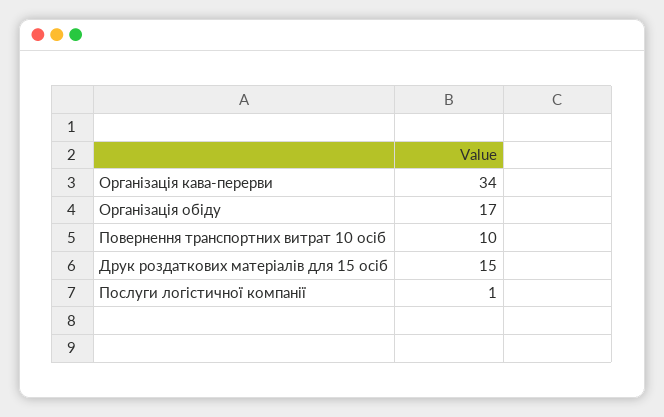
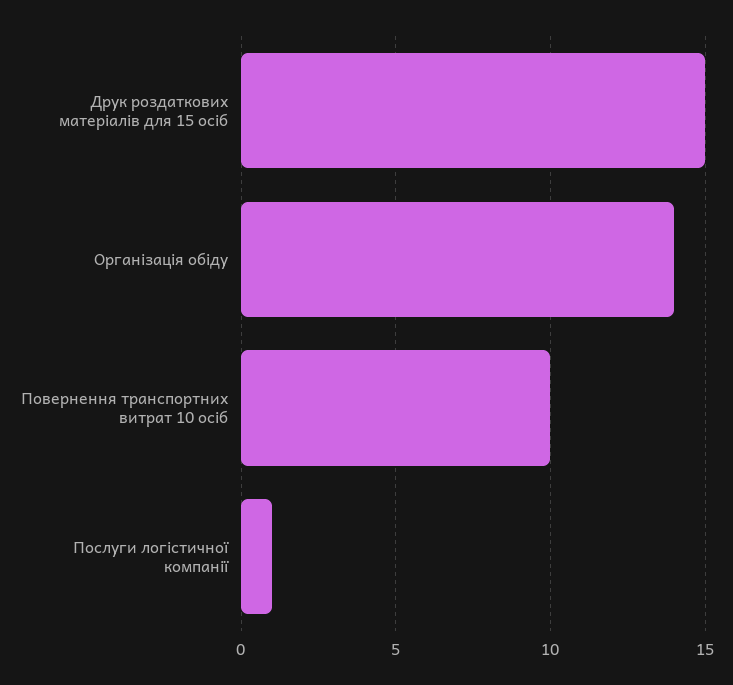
  {
-   "Організація кава-перерви": 34,
-   "Організація обіду": 17,
+   "Організація обіду": 14,
    "Повернення транспортних витрат 10 осіб": 10,
    "Друк роздаткових матеріалів для 15 осіб": 15,
    "Послуги логістичної компанії": 1
  }

